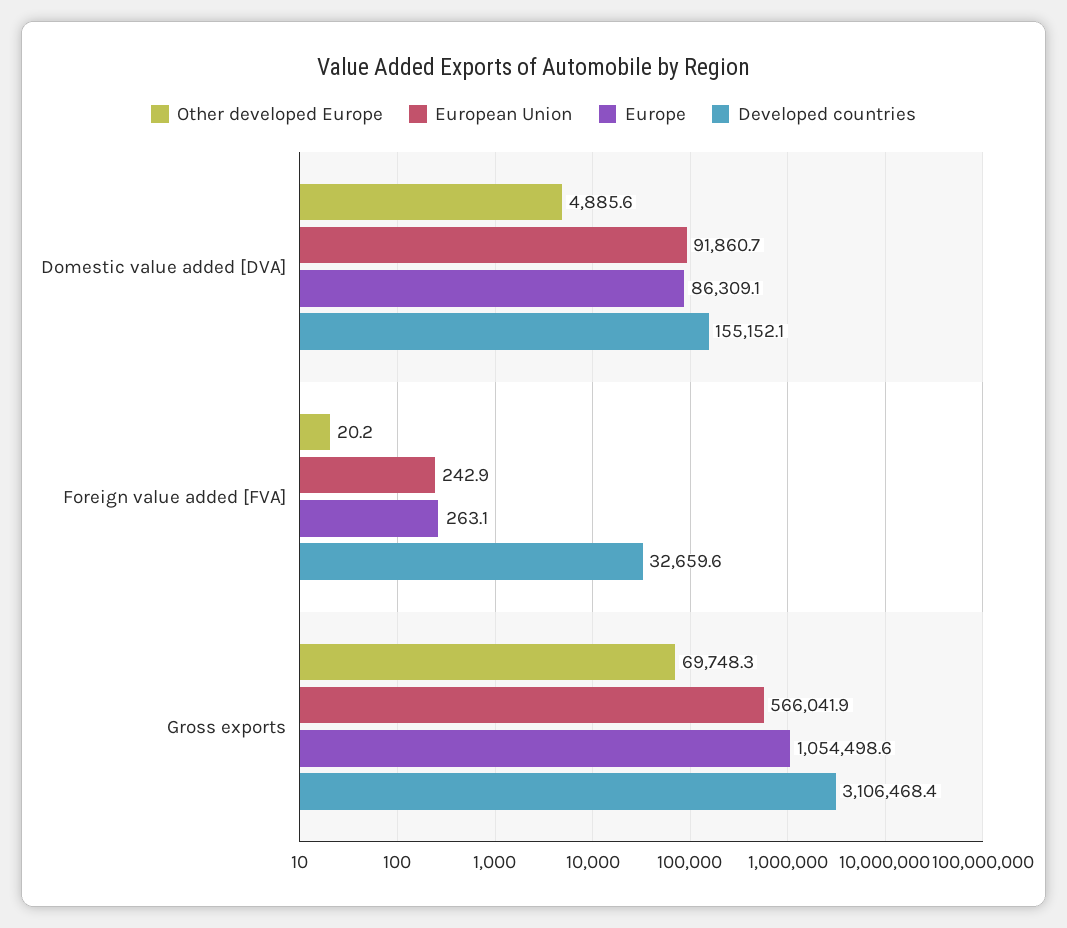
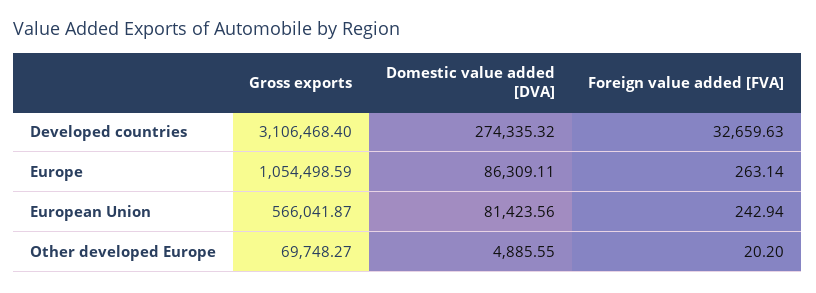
  {
    "Other developed Europe": {
      "Domestic value added [DVA]": 4885.55,
      "Foreign value added [FVA]": 20.2,
      "Gross exports": 69748.27
    },
    "European Union": {
-     "Domestic value added [DVA]": 91860.7,
+     "Domestic value added [DVA]": 81423.56,
      "Foreign value added [FVA]": 242.94,
      "Gross exports": 566041.87
    },
    "Europe": {
      "Domestic value added [DVA]": 86309.11,
      "Foreign value added [FVA]": 263.14,
      "Gross exports": 1054498.59
    },
    "Developed countries": {
-     "Domestic value added [DVA]": 155152.1,
+     "Domestic value added [DVA]": 274335.32,
      "Foreign value added [FVA]": 32659.63,
      "Gross exports": 3106468.4
    }
  }

